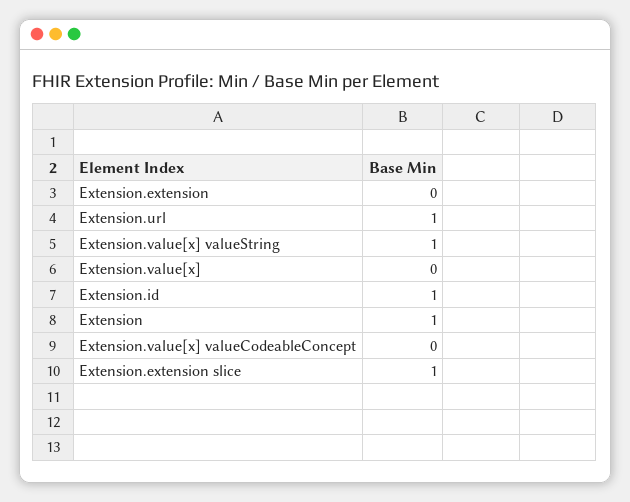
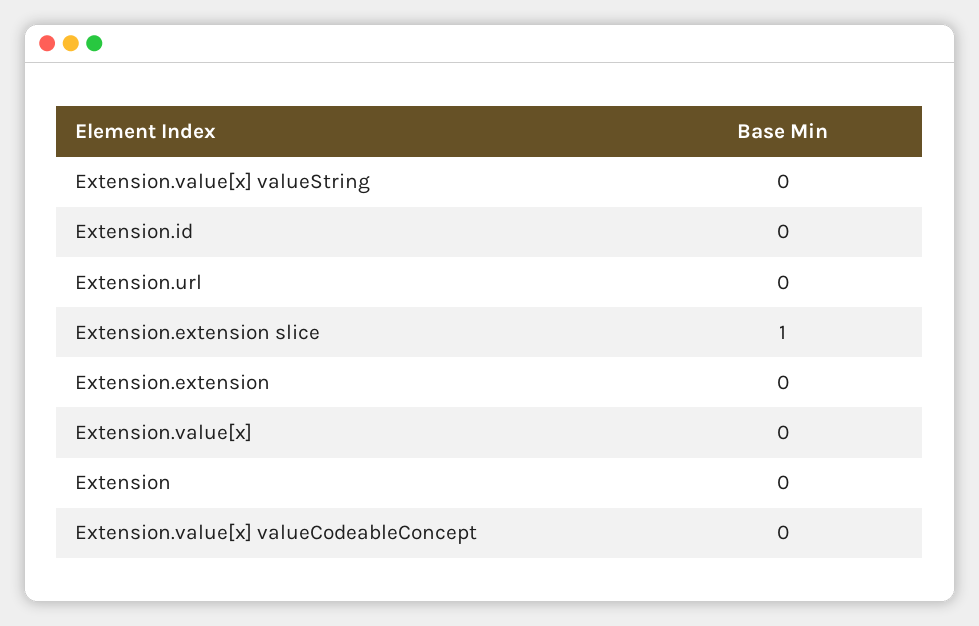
  {
    "Extension.extension": 0,
-   "Extension.url": 1,
+   "Extension.url": 0,
-   "Extension.value[x] valueString": 1,
+   "Extension.value[x] valueString": 0,
    "Extension.value[x]": 0,
-   "Extension.id": 1,
+   "Extension.id": 0,
-   "Extension": 1,
+   "Extension": 0,
    "Extension.value[x] valueCodeableConcept": 0,
    "Extension.extension slice": 1
  }

